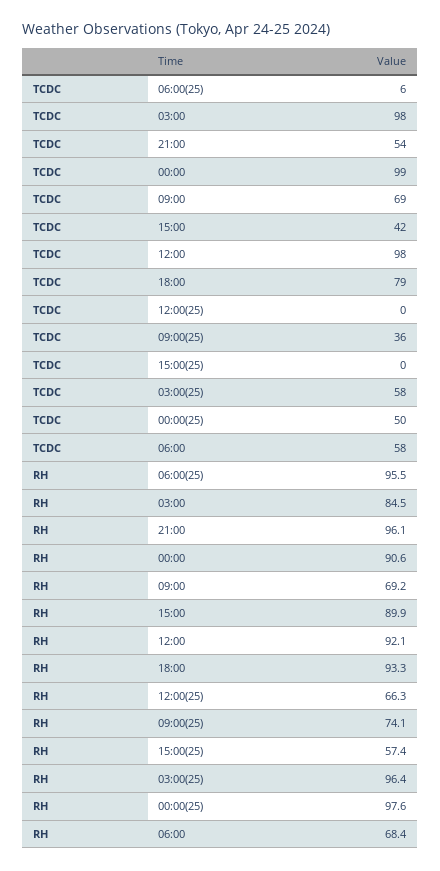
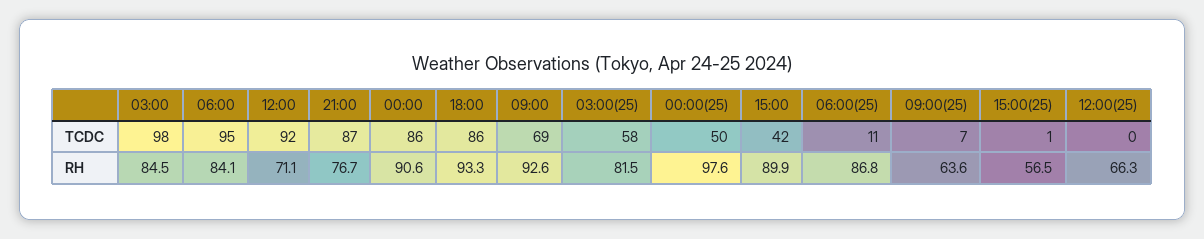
  {
    "TCDC": {
-     "06:00(25)": 6,
+     "06:00(25)": 11,
      "03:00": 98,
-     "21:00": 54,
+     "21:00": 87,
-     "00:00": 99,
+     "00:00": 86,
      "09:00": 69,
      "15:00": 42,
-     "12:00": 98,
+     "12:00": 92,
-     "18:00": 79,
+     "18:00": 86,
      "12:00(25)": 0,
-     "09:00(25)": 36,
+     "09:00(25)": 7,
-     "15:00(25)": 0,
+     "15:00(25)": 1,
      "03:00(25)": 58,
      "00:00(25)": 50,
-     "06:00": 58
+     "06:00": 95
    },
    "RH": {
-     "06:00(25)": 95.5,
+     "06:00(25)": 86.8,
      "03:00": 84.5,
-     "21:00": 96.1,
+     "21:00": 76.7,
      "00:00": 90.6,
-     "09:00": 69.2,
+     "09:00": 92.6,
      "15:00": 89.9,
-     "12:00": 92.1,
+     "12:00": 71.1,
      "18:00": 93.3,
      "12:00(25)": 66.3,
-     "09:00(25)": 74.1,
+     "09:00(25)": 63.6,
-     "15:00(25)": 57.4,
+     "15:00(25)": 56.5,
-     "03:00(25)": 96.4,
+     "03:00(25)": 81.5,
      "00:00(25)": 97.6,
-     "06:00": 68.4
+     "06:00": 84.1
    }
  }

